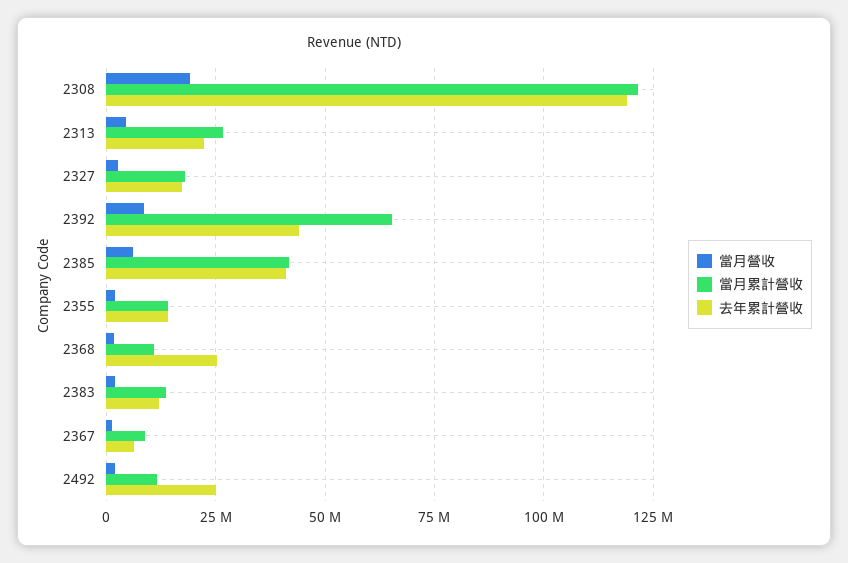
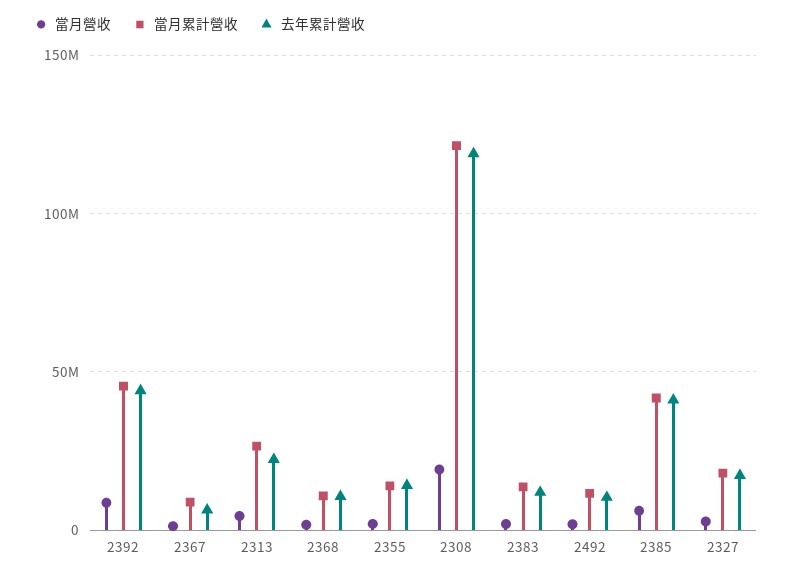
  {
    "當月營收": {
      "2308": 20000000,
      "2313": 5000000,
      "2327": 2500000,
      "2392": 7500000,
      "2385": 5000000,
      "2355": 2500000,
      "2368": 2500000,
      "2383": 2500000,
      "2367": 2500000,
      "2492": 2500000
    },
    "當月累計營收": {
      "2308": 122500000,
      "2313": 27500000,
      "2327": 17500000,
-     "2392": 65000000,
+     "2392": 45000000,
      "2385": 42500000,
      "2355": 15000000,
      "2368": 10000000,
      "2383": 12500000,
      "2367": 10000000,
      "2492": 12500000
    },
    "去年累計營收": {
      "2308": 120000000,
      "2313": 22500000,
      "2327": 17500000,
      "2392": 45000000,
      "2385": 40000000,
      "2355": 15000000,
-     "2368": 25000000,
+     "2368": 10000000,
      "2383": 12500000,
      "2367": 7500000,
-     "2492": 25000000
+     "2492": 10000000
    }
  }

